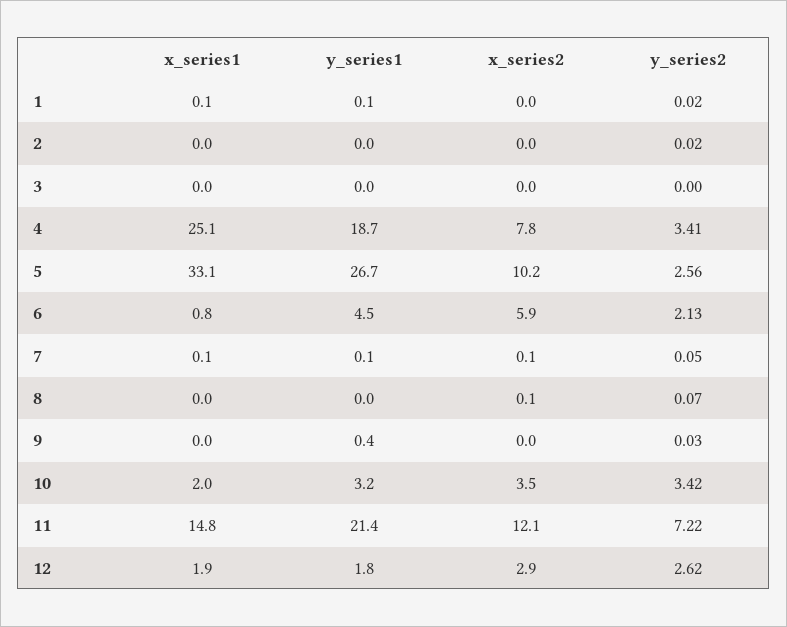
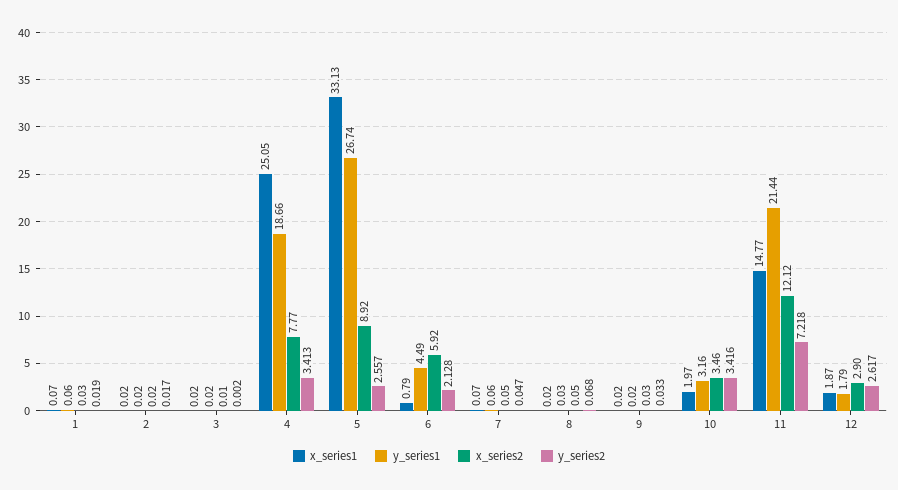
  {
    "x_series1": {
      "1": 0.07,
      "2": 0.02,
      "3": 0.02,
      "4": 25.05,
      "5": 33.13,
      "6": 0.79,
      "7": 0.07,
      "8": 0.02,
      "9": 0.02,
      "10": 1.97,
      "11": 14.77,
      "12": 1.87
    },
    "y_series1": {
      "1": 0.06,
      "2": 0.02,
      "3": 0.02,
      "4": 18.66,
      "5": 26.74,
      "6": 4.49,
      "7": 0.06,
      "8": 0.03,
-     "9": 0.4,
+     "9": 0.02,
      "10": 3.16,
      "11": 21.44,
      "12": 1.79
    },
    "x_series2": {
      "1": 0.03,
      "2": 0.02,
      "3": 0.01,
      "4": 7.77,
-     "5": 10.2,
+     "5": 8.92,
      "6": 5.92,
      "7": 0.05,
      "8": 0.05,
      "9": 0.03,
      "10": 3.46,
      "11": 12.12,
      "12": 2.9
    },
    "y_series2": {
      "1": 0.019,
      "2": 0.017,
      "3": 0.002,
      "4": 3.413,
      "5": 2.557,
      "6": 2.128,
      "7": 0.047,
      "8": 0.068,
      "9": 0.033,
      "10": 3.416,
      "11": 7.218,
      "12": 2.617
    }
  }

